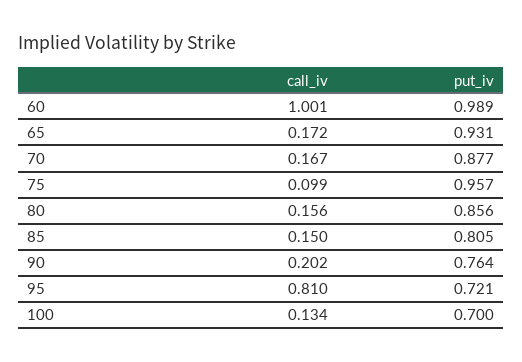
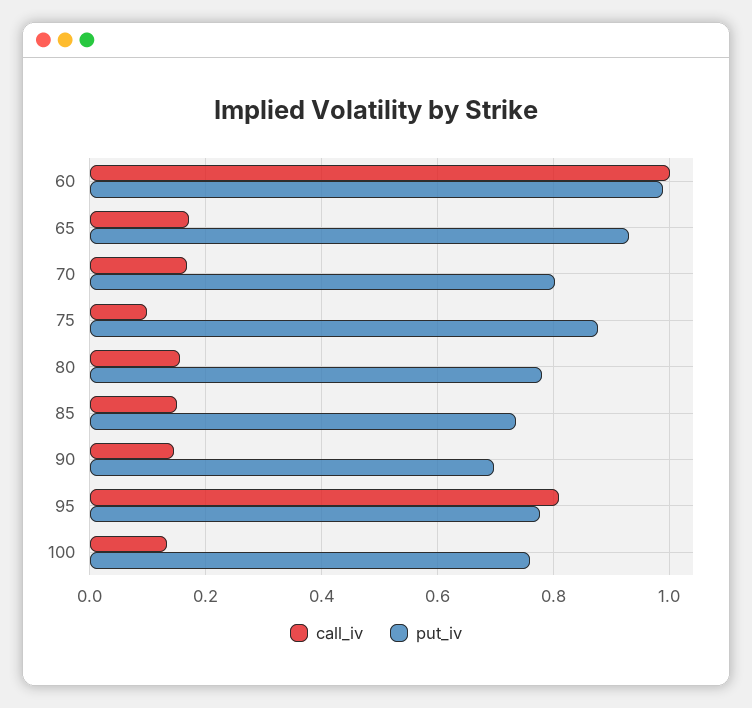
  {
    "call_iv": {
      "60": 1.001,
      "65": 0.172,
      "70": 0.167,
      "75": 0.099,
      "80": 0.156,
      "85": 0.15,
-     "90": 0.202,
+     "90": 0.14,
      "95": 0.81,
      "100": 0.134
    },
    "put_iv": {
      "60": 0.989,
      "65": 0.931,
-     "70": 0.877,
+     "70": 0.8,
-     "75": 0.957,
+     "75": 0.88,
-     "80": 0.856,
+     "80": 0.78,
-     "85": 0.805,
+     "85": 0.74,
-     "90": 0.764,
+     "90": 0.7,
-     "95": 0.721,
+     "95": 0.78,
-     "100": 0.7
+     "100": 0.76
    }
  }

